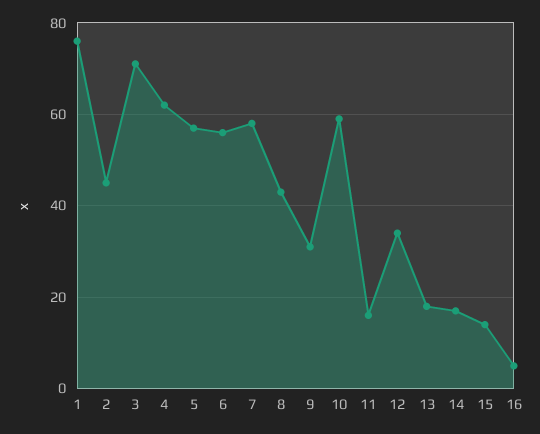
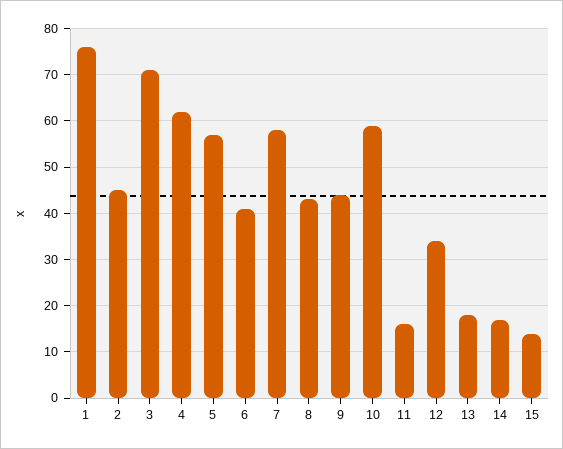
  {
    "1": 75,
    "2": 45,
    "3": 70,
    "4": 60,
    "5": 55,
-   "6": 55,
+   "6": 40,
    "7": 60,
    "8": 45,
-   "9": 30,
+   "9": 45,
    "10": 60,
    "11": 15,
    "12": 35,
    "13": 20,
    "14": 15,
-   "15": 15,
+   "15": 15
-   "16": 5
  }

